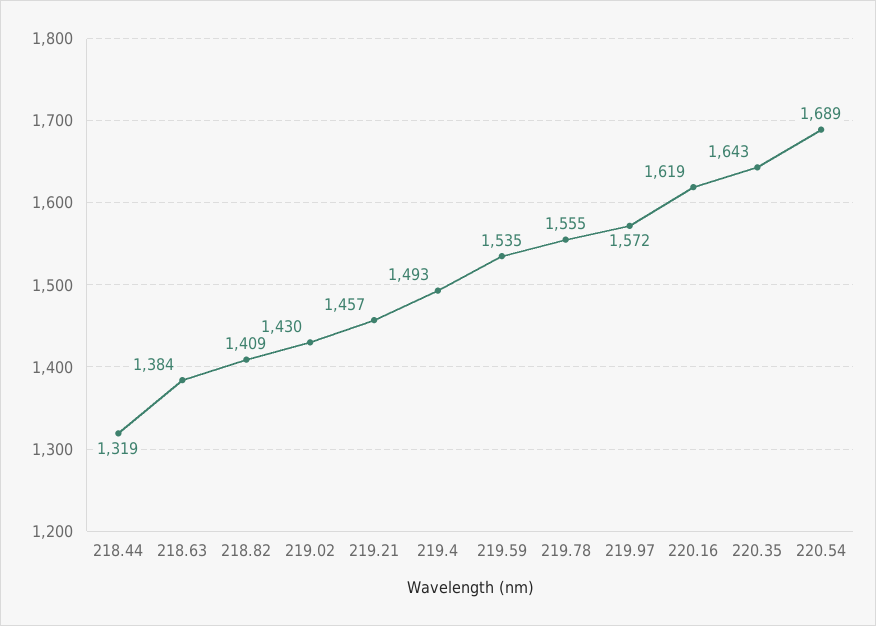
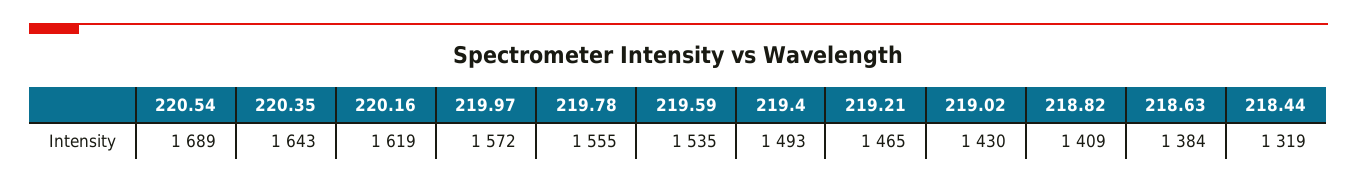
  {
    "218.44": 1319,
    "218.63": 1384,
    "218.82": 1409,
    "219.02": 1430,
-   "219.21": 1457,
+   "219.21": 1465,
    "219.4": 1493,
    "219.59": 1535,
    "219.78": 1555,
    "219.97": 1572,
    "220.16": 1619,
    "220.35": 1643,
    "220.54": 1689
  }

